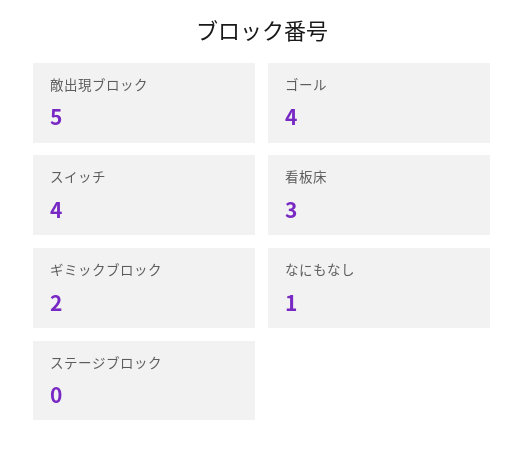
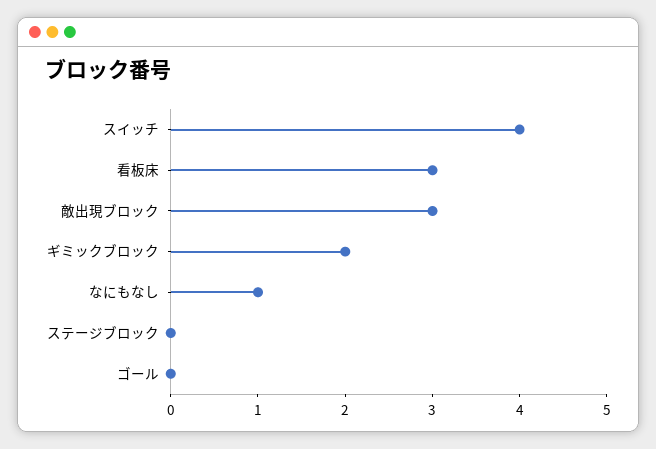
  {
-   "敵出現ブロック": 5,
+   "敵出現ブロック": 3,
-   "ゴール": 4,
+   "ゴール": 0,
    "スイッチ": 4,
    "看板床": 3,
    "ギミックブロック": 2,
    "なにもなし": 1,
    "ステージブロック": 0
  }

